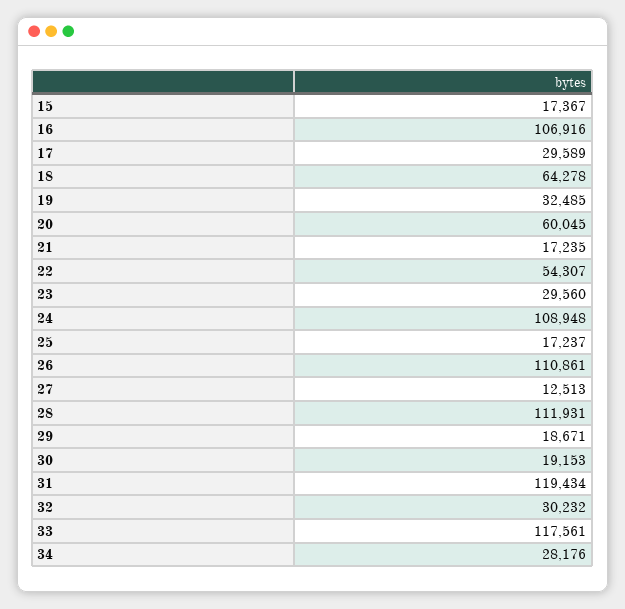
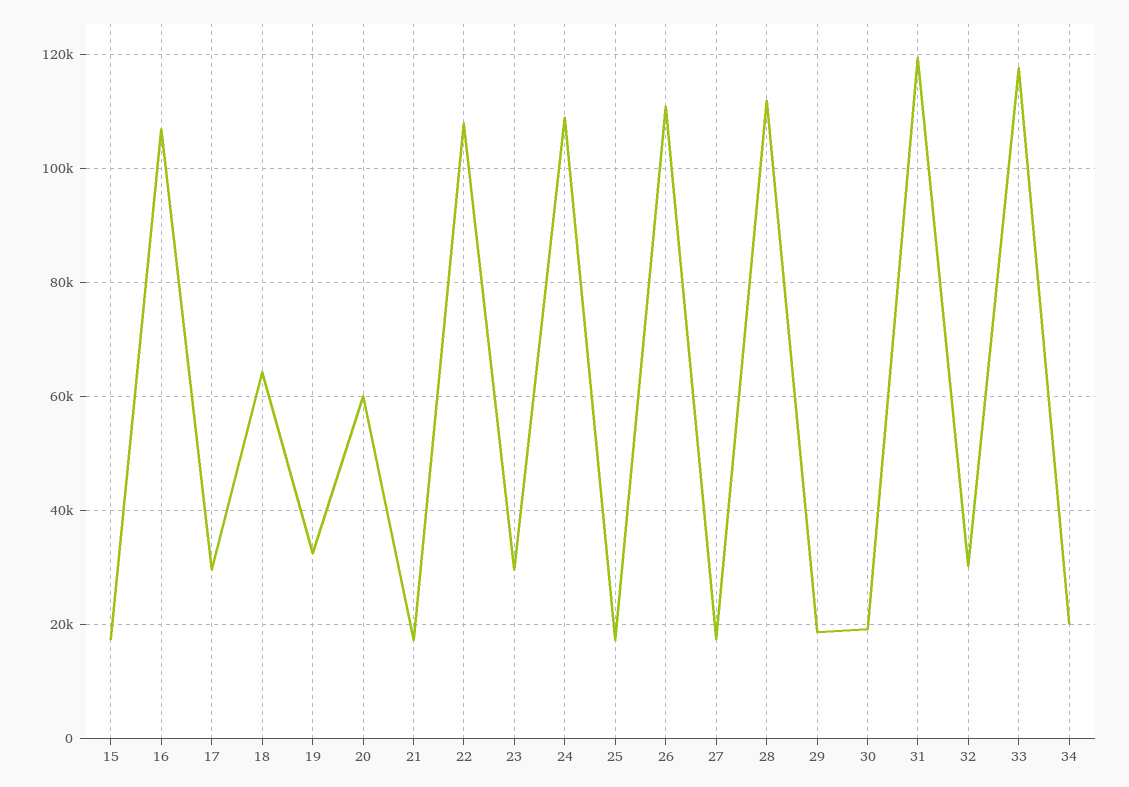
  {
    "15": 17367,
    "16": 106916,
    "17": 29589,
    "18": 64278,
    "19": 32485,
    "20": 60045,
    "21": 17235,
-   "22": 54307,
+   "22": 108000,
    "23": 29560,
    "24": 108948,
    "25": 17237,
    "26": 110861,
-   "27": 12513,
+   "27": 18000,
    "28": 111931,
    "29": 18671,
    "30": 19153,
    "31": 119434,
    "32": 30232,
    "33": 117561,
-   "34": 28176
+   "34": 20000
  }

